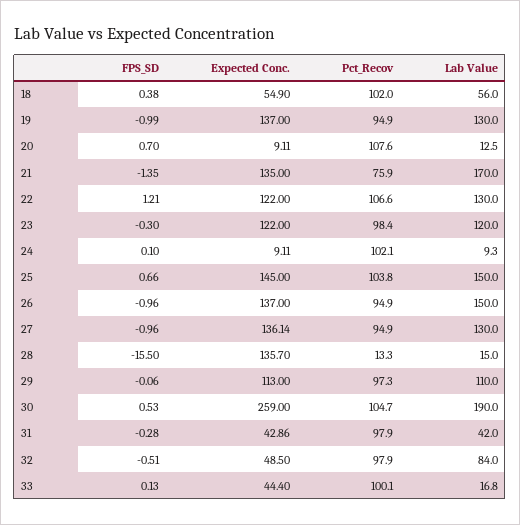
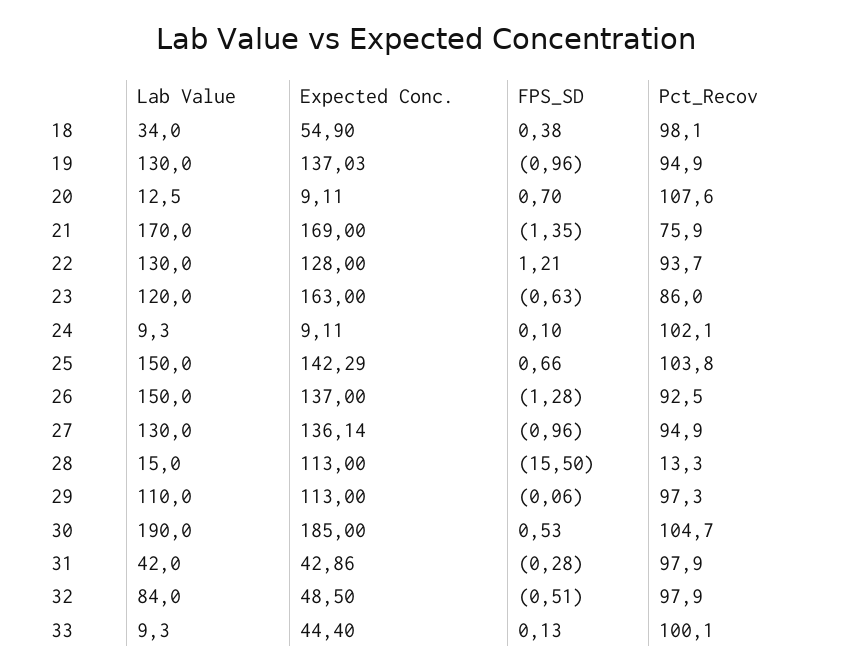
  {
    "FPS_SD": {
      "18": 0.38,
-     "19": -0.99,
+     "19": -0.96,
      "20": 0.7,
      "21": -1.35,
      "22": 1.21,
-     "23": -0.3,
+     "23": -0.63,
      "24": 0.1,
      "25": 0.66,
-     "26": -0.96,
+     "26": -1.28,
      "27": -0.96,
      "28": -15.5,
      "29": -0.06,
      "30": 0.53,
      "31": -0.28,
      "32": -0.51,
      "33": 0.13
    },
    "Expected Conc.": {
      "18": 54.9,
-     "19": 137,
+     "19": 137.03,
      "20": 9.11,
-     "21": 135,
+     "21": 169,
-     "22": 122,
+     "22": 128,
-     "23": 122,
+     "23": 163,
      "24": 9.11,
-     "25": 145,
+     "25": 142.29,
      "26": 137,
      "27": 136.14,
-     "28": 135.7,
+     "28": 113,
      "29": 113,
-     "30": 259,
+     "30": 185,
      "31": 42.86,
      "32": 48.5,
      "33": 44.4
    },
    "Pct_Recov": {
-     "18": 102,
+     "18": 98.1,
      "19": 94.9,
      "20": 107.6,
      "21": 75.9,
-     "22": 106.6,
+     "22": 93.7,
-     "23": 98.4,
+     "23": 86,
      "24": 102.1,
      "25": 103.8,
-     "26": 94.9,
+     "26": 92.5,
      "27": 94.9,
      "28": 13.3,
      "29": 97.3,
      "30": 104.7,
      "31": 97.9,
      "32": 97.9,
      "33": 100.1
    },
    "Lab Value": {
-     "18": 56,
+     "18": 34,
      "19": 130,
      "20": 12.5,
      "21": 170,
      "22": 130,
      "23": 120,
      "24": 9.3,
      "25": 150,
      "26": 150,
      "27": 130,
      "28": 15,
      "29": 110,
      "30": 190,
      "31": 42,
      "32": 84,
-     "33": 16.8
+     "33": 9.3
    }
  }

